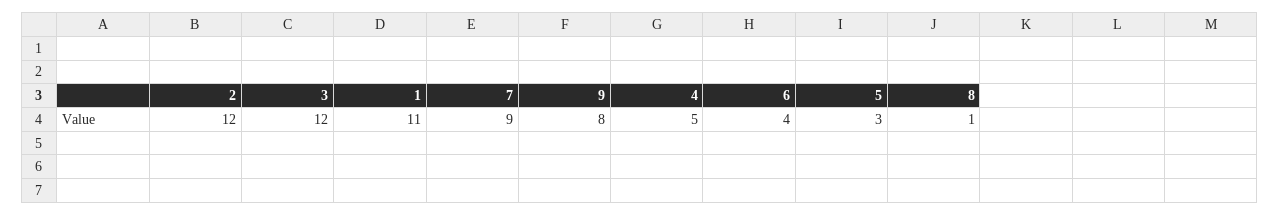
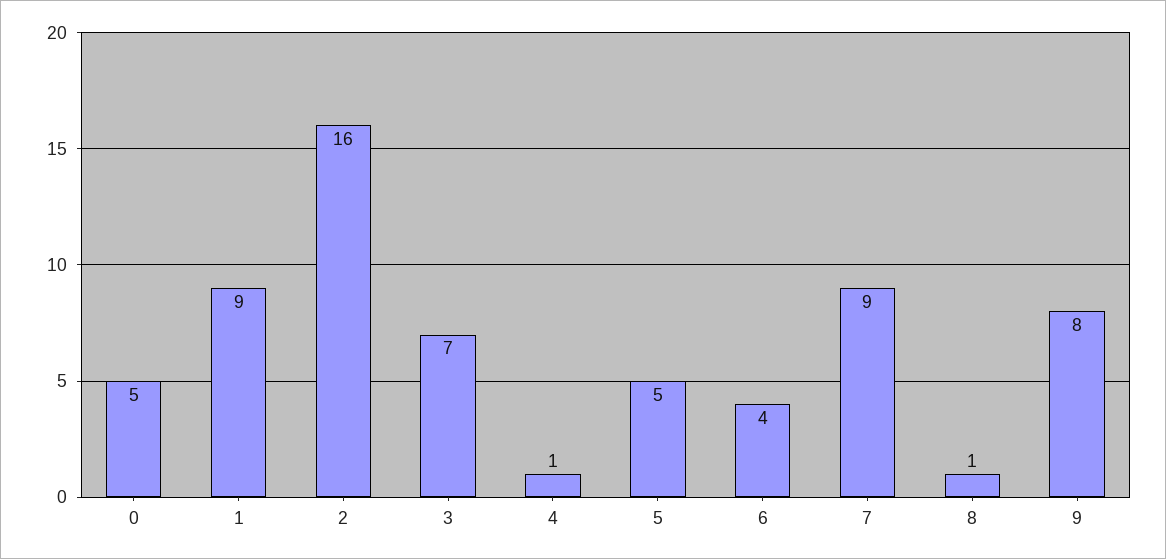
  {
-   "2": 12,
+   "2": 16,
-   "3": 12,
+   "3": 7,
-   "1": 11,
+   "1": 9,
    "7": 9,
    "9": 8,
-   "4": 5,
+   "4": 1,
    "6": 4,
-   "5": 3,
+   "5": 5,
-   "8": 1
+   "8": 1,
+   "0": 5
  }

